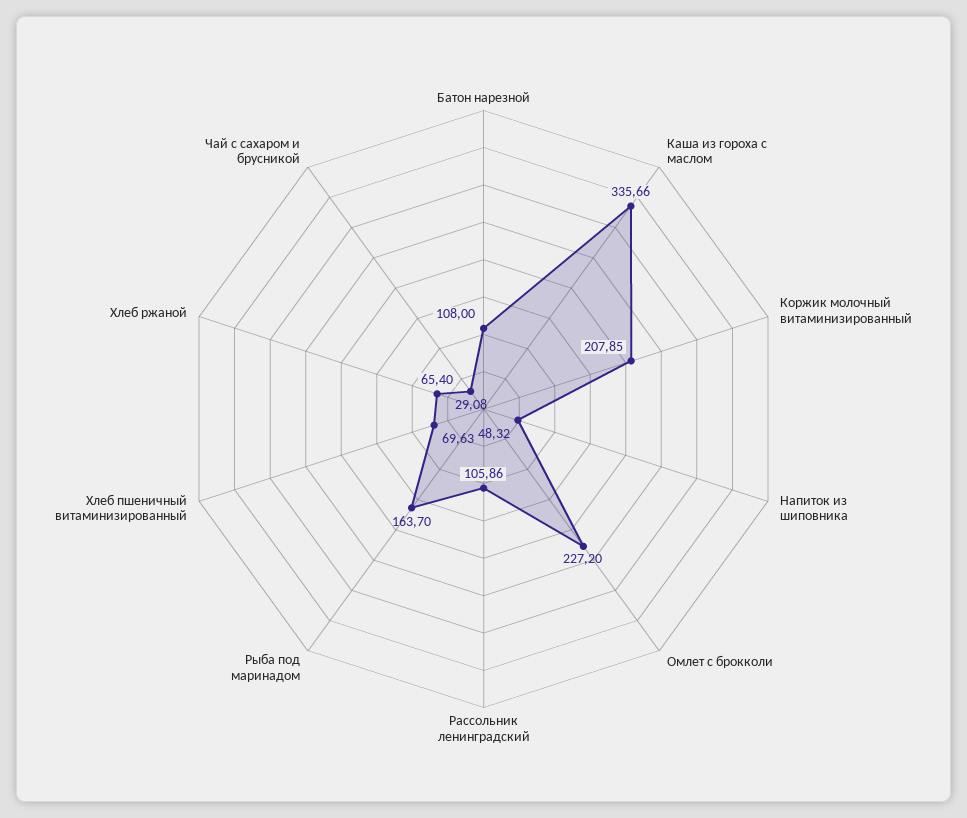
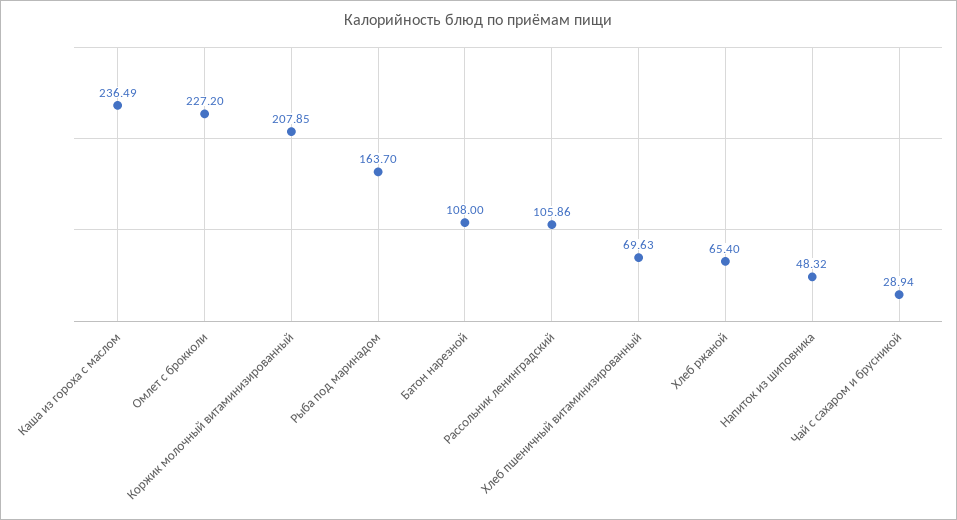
  {
    "Батон нарезной": 108,
-   "Каша из гороха с маслом": 335.66,
+   "Каша из гороха с маслом": 236.49,
    "Коржик молочный витаминизированный": 207.85,
    "Напиток из шиповника": 48.32,
    "Омлет с брокколи": 227.2,
    "Рассольник ленинградский": 105.86,
    "Рыба под маринадом": 163.7,
    "Хлеб пшеничный витаминизированный": 69.63,
    "Хлеб ржаной": 65.4,
-   "Чай с сахаром и брусникой": 29.08
+   "Чай с сахаром и брусникой": 28.94
  }

